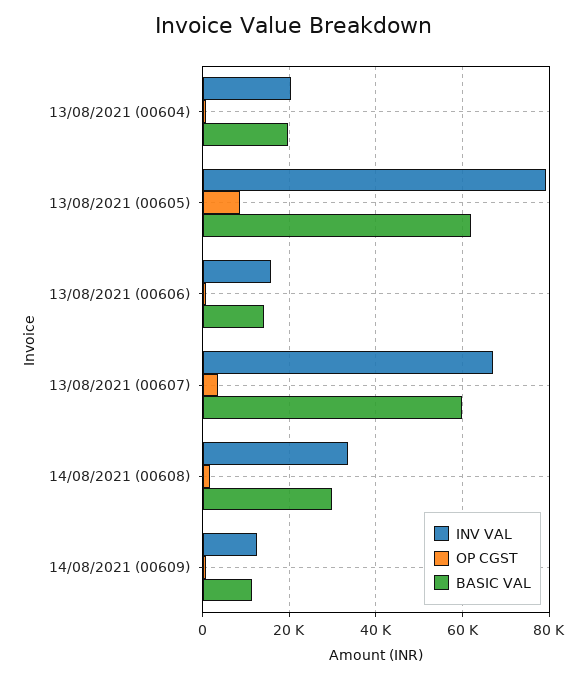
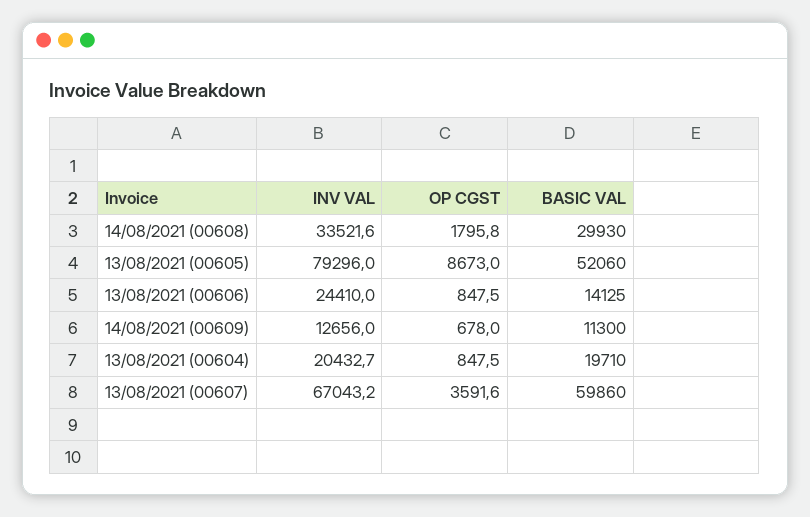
  {
    "INV VAL": {
      "13/08/2021 (00604)": 20432.7,
      "13/08/2021 (00605)": 79296,
-     "13/08/2021 (00606)": 16000,
+     "13/08/2021 (00606)": 24410,
      "13/08/2021 (00607)": 67043.2,
      "14/08/2021 (00608)": 33521.6,
      "14/08/2021 (00609)": 12656
    },
    "OP CGST": {
      "13/08/2021 (00604)": 847.5,
      "13/08/2021 (00605)": 8673,
      "13/08/2021 (00606)": 847.5,
      "13/08/2021 (00607)": 3591.6,
      "14/08/2021 (00608)": 1795.8,
      "14/08/2021 (00609)": 678
    },
    "BASIC VAL": {
      "13/08/2021 (00604)": 19710,
-     "13/08/2021 (00605)": 62000,
+     "13/08/2021 (00605)": 52060,
      "13/08/2021 (00606)": 14125,
      "13/08/2021 (00607)": 59860,
      "14/08/2021 (00608)": 29930,
      "14/08/2021 (00609)": 11300
    }
  }

